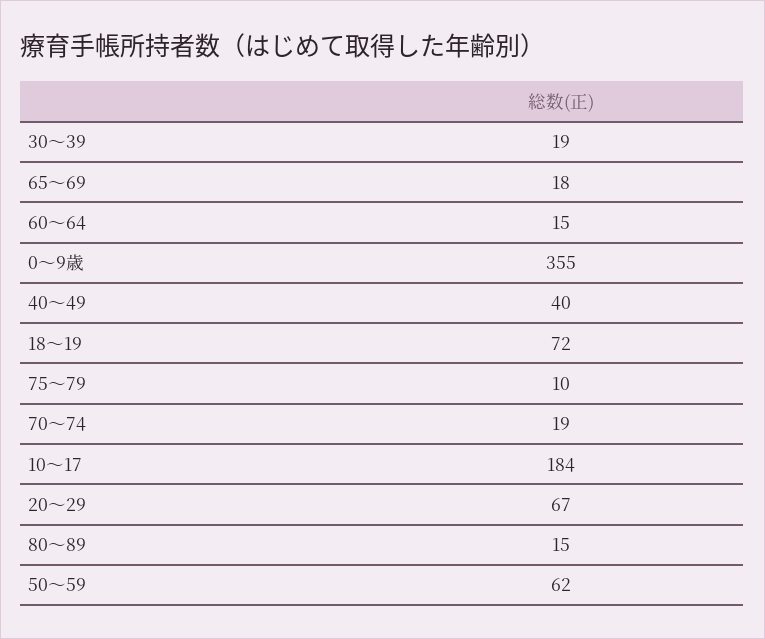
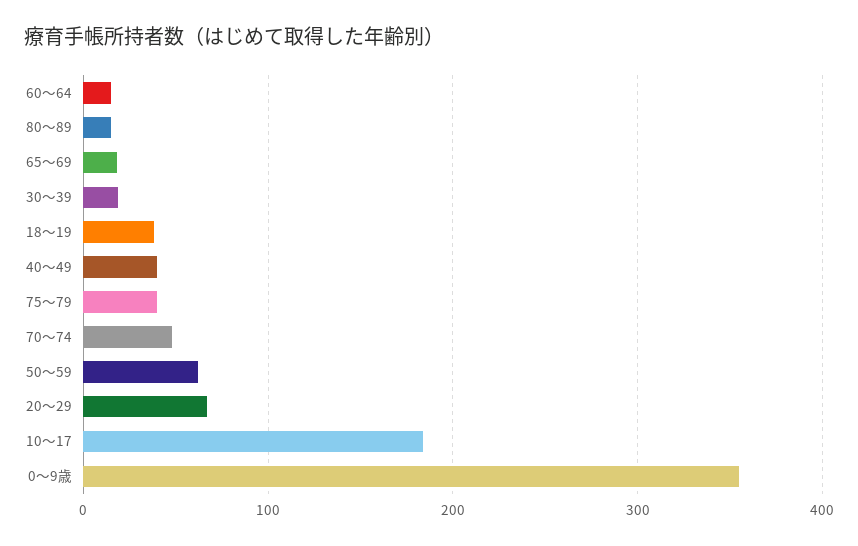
  {
    "30～39": 19,
    "65～69": 18,
    "60～64": 15,
    "0～9歳": 355,
    "40～49": 40,
-   "18～19": 72,
+   "18～19": 40,
-   "75～79": 10,
+   "75～79": 40,
-   "70～74": 19,
+   "70～74": 50,
    "10～17": 184,
    "20～29": 67,
    "80～89": 15,
    "50～59": 62
  }

